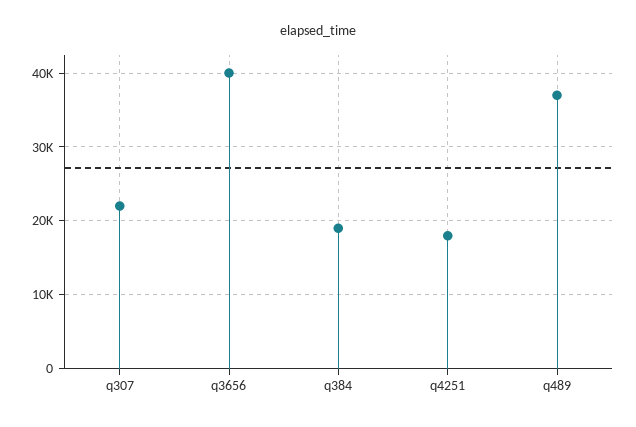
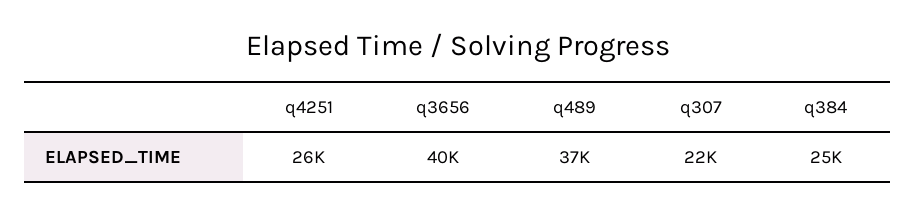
  {
    "q307": 22000,
    "q3656": 40000,
-   "q384": 19000,
+   "q384": 25000,
-   "q4251": 18000,
+   "q4251": 26000,
    "q489": 37000
  }

